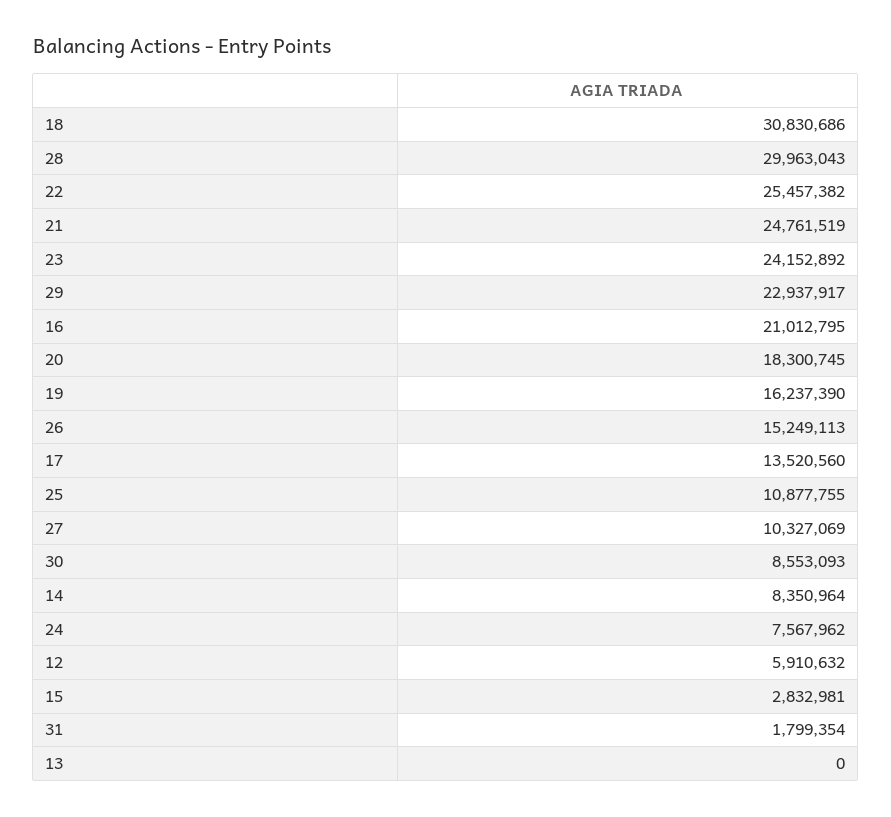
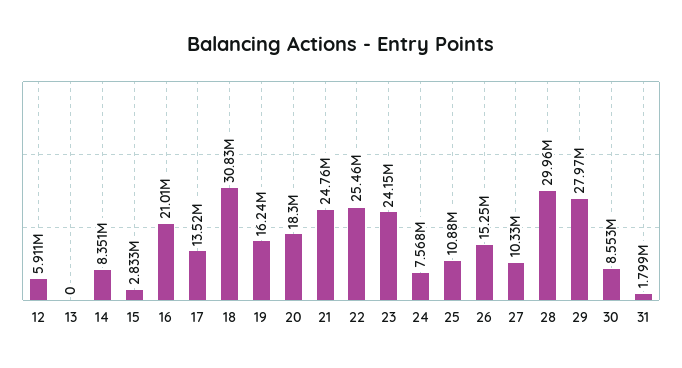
  {
    "18": 30830686,
    "28": 29963043,
    "22": 25457382,
    "21": 24761519,
    "23": 24152892,
-   "29": 22937917,
+   "29": 27970000,
    "16": 21012795,
    "20": 18300745,
    "19": 16237390,
    "26": 15249113,
    "17": 13520560,
    "25": 10877755,
    "27": 10327069,
    "30": 8553093,
    "14": 8350964,
    "24": 7567962,
    "12": 5910632,
    "15": 2832981,
    "31": 1799354,
    "13": 0
  }

